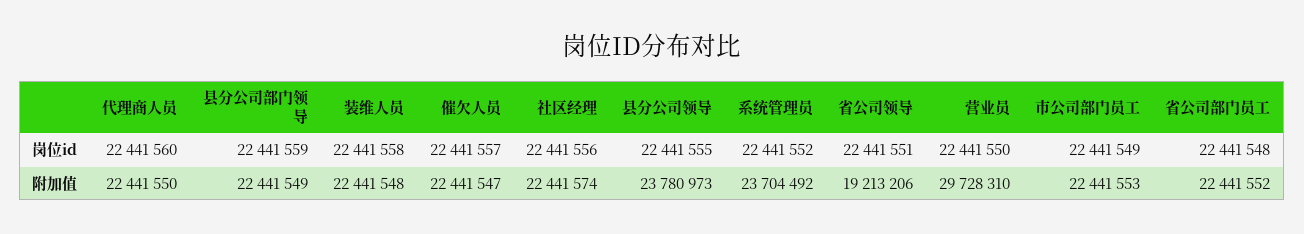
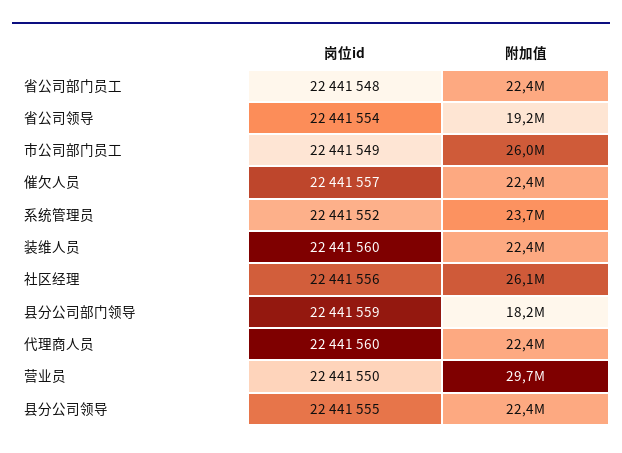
  {
    "代理商人员": {
      "岗位id": 22441560,
      "附加值": 22441550
    },
    "县分公司部门领导": {
      "岗位id": 22441559,
-     "附加值": 22441549
+     "附加值": 18200000
    },
    "装维人员": {
-     "岗位id": 22441558,
+     "岗位id": 22441560,
      "附加值": 22441548
    },
    "催欠人员": {
      "岗位id": 22441557,
      "附加值": 22441547
    },
    "社区经理": {
      "岗位id": 22441556,
-     "附加值": 22441574
+     "附加值": 26100000
    },
    "县分公司领导": {
      "岗位id": 22441555,
-     "附加值": 23780973
+     "附加值": 22400000
    },
    "系统管理员": {
      "岗位id": 22441552,
      "附加值": 23704492
    },
    "省公司领导": {
-     "岗位id": 22441551,
+     "岗位id": 22441554,
      "附加值": 19213206
    },
    "营业员": {
      "岗位id": 22441550,
      "附加值": 29728310
    },
    "市公司部门员工": {
      "岗位id": 22441549,
-     "附加值": 22441553
+     "附加值": 26000000
    },
    "省公司部门员工": {
      "岗位id": 22441548,
      "附加值": 22441552
    }
  }

